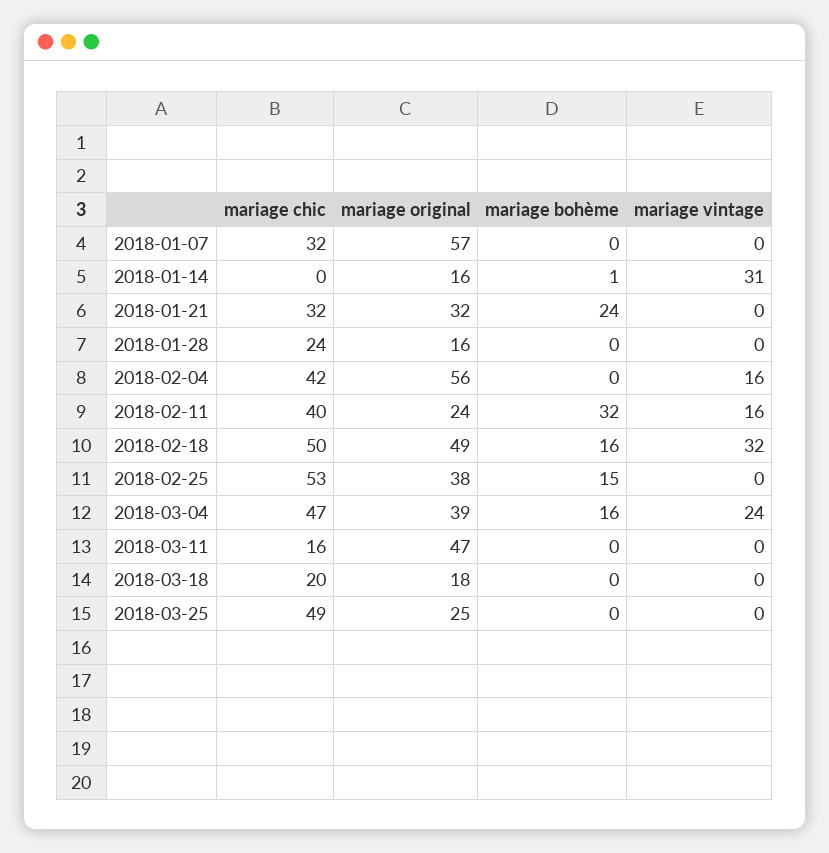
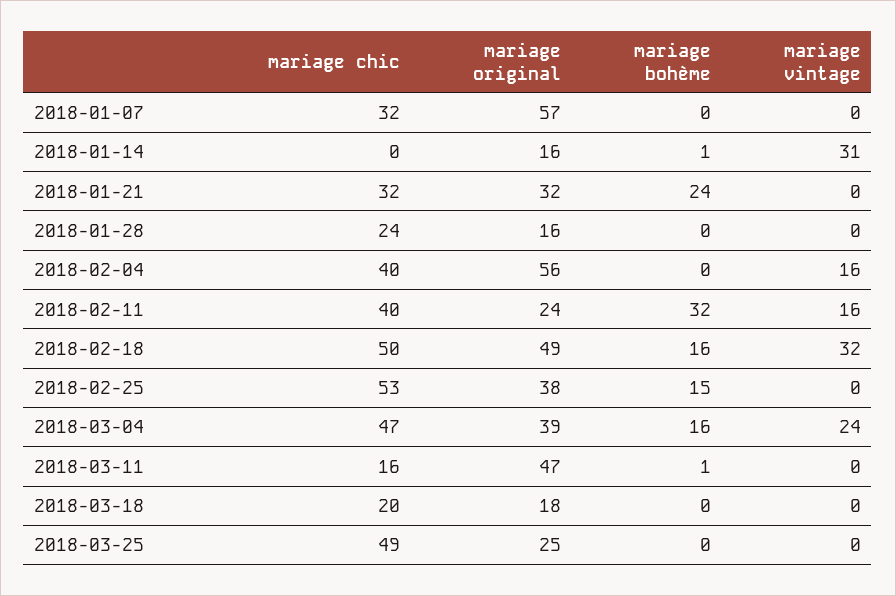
  {
    "mariage chic": {
      "2018-01-07": 32,
      "2018-01-14": 0,
      "2018-01-21": 32,
      "2018-01-28": 24,
-     "2018-02-04": 42,
+     "2018-02-04": 40,
      "2018-02-11": 40,
      "2018-02-18": 50,
      "2018-02-25": 53,
      "2018-03-04": 47,
      "2018-03-11": 16,
      "2018-03-18": 20,
      "2018-03-25": 49
    },
    "mariage original": {
      "2018-01-07": 57,
      "2018-01-14": 16,
      "2018-01-21": 32,
      "2018-01-28": 16,
      "2018-02-04": 56,
      "2018-02-11": 24,
      "2018-02-18": 49,
      "2018-02-25": 38,
      "2018-03-04": 39,
      "2018-03-11": 47,
      "2018-03-18": 18,
      "2018-03-25": 25
    },
    "mariage bohème": {
      "2018-01-07": 0,
      "2018-01-14": 1,
      "2018-01-21": 24,
      "2018-01-28": 0,
      "2018-02-04": 0,
      "2018-02-11": 32,
      "2018-02-18": 16,
      "2018-02-25": 15,
      "2018-03-04": 16,
-     "2018-03-11": 0,
+     "2018-03-11": 1,
      "2018-03-18": 0,
      "2018-03-25": 0
    },
    "mariage vintage": {
      "2018-01-07": 0,
      "2018-01-14": 31,
      "2018-01-21": 0,
      "2018-01-28": 0,
      "2018-02-04": 16,
      "2018-02-11": 16,
      "2018-02-18": 32,
      "2018-02-25": 0,
      "2018-03-04": 24,
      "2018-03-11": 0,
      "2018-03-18": 0,
      "2018-03-25": 0
    }
  }

